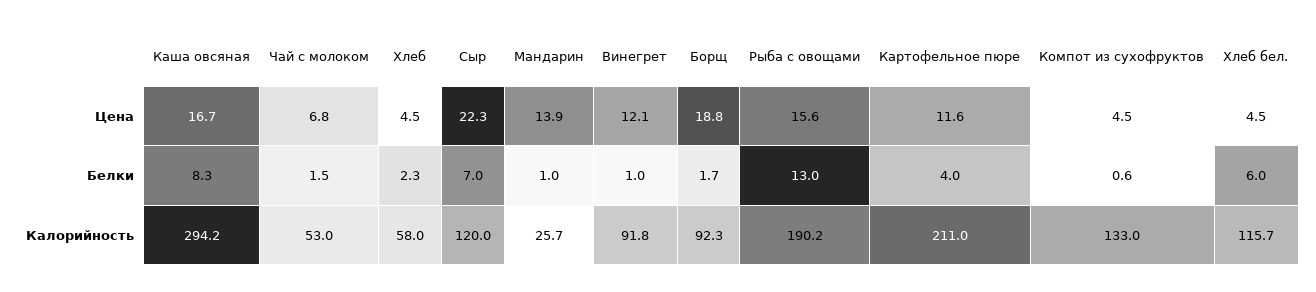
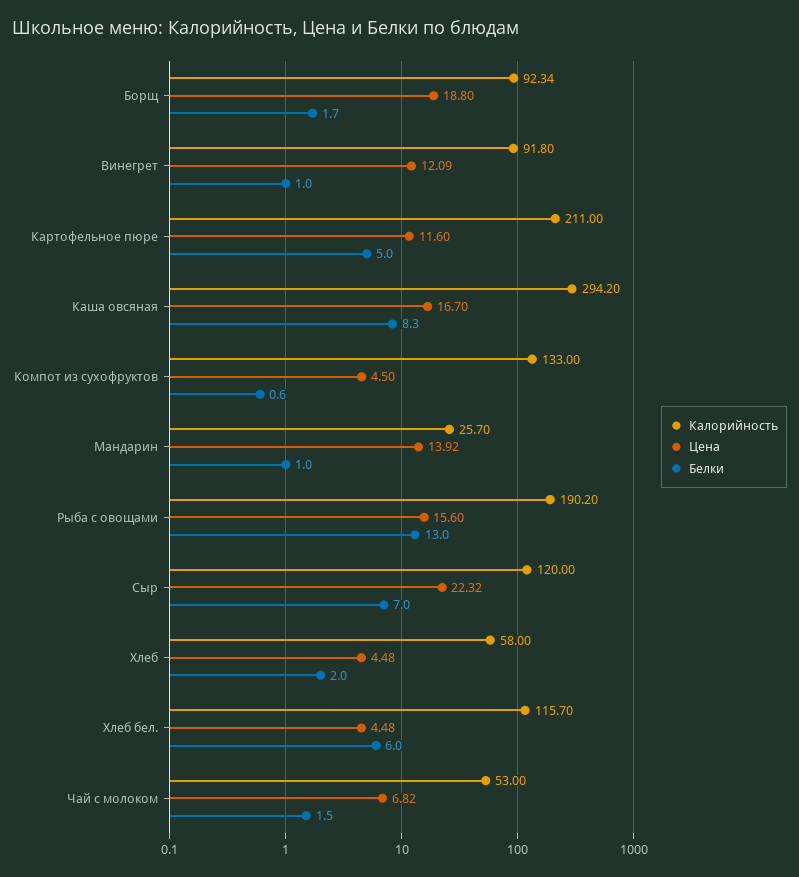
  {
    "Цена": {
      "Каша овсяная": 16.7,
      "Чай с молоком": 6.82,
      "Хлеб": 4.48,
      "Сыр": 22.32,
      "Мандарин": 13.92,
      "Винегрет": 12.09,
      "Борщ": 18.8,
      "Рыба с овощами": 15.6,
      "Картофельное пюре": 11.6,
      "Компот из сухофруктов": 4.5,
      "Хлеб бел.": 4.48
    },
    "Белки": {
      "Каша овсяная": 8.3,
      "Чай с молоком": 1.5,
-     "Хлеб": 2.3,
+     "Хлеб": 2,
      "Сыр": 7,
      "Мандарин": 1,
      "Винегрет": 1,
      "Борщ": 1.7,
      "Рыба с овощами": 13,
-     "Картофельное пюре": 4,
+     "Картофельное пюре": 5,
      "Компот из сухофруктов": 0.6,
      "Хлеб бел.": 6
    },
    "Калорийность": {
      "Каша овсяная": 294.2,
      "Чай с молоком": 53,
      "Хлеб": 58,
      "Сыр": 120,
      "Мандарин": 25.7,
      "Винегрет": 91.8,
      "Борщ": 92.34,
      "Рыба с овощами": 190.2,
      "Картофельное пюре": 211,
      "Компот из сухофруктов": 133,
      "Хлеб бел.": 115.7
    }
  }

